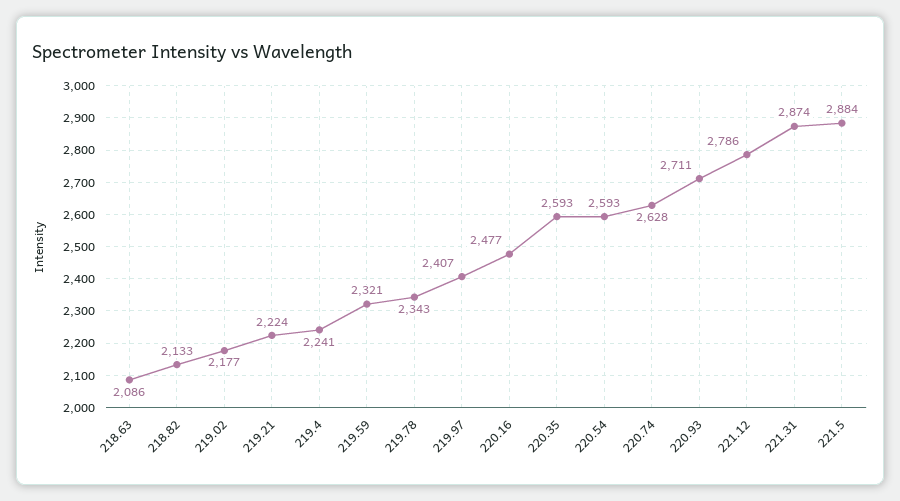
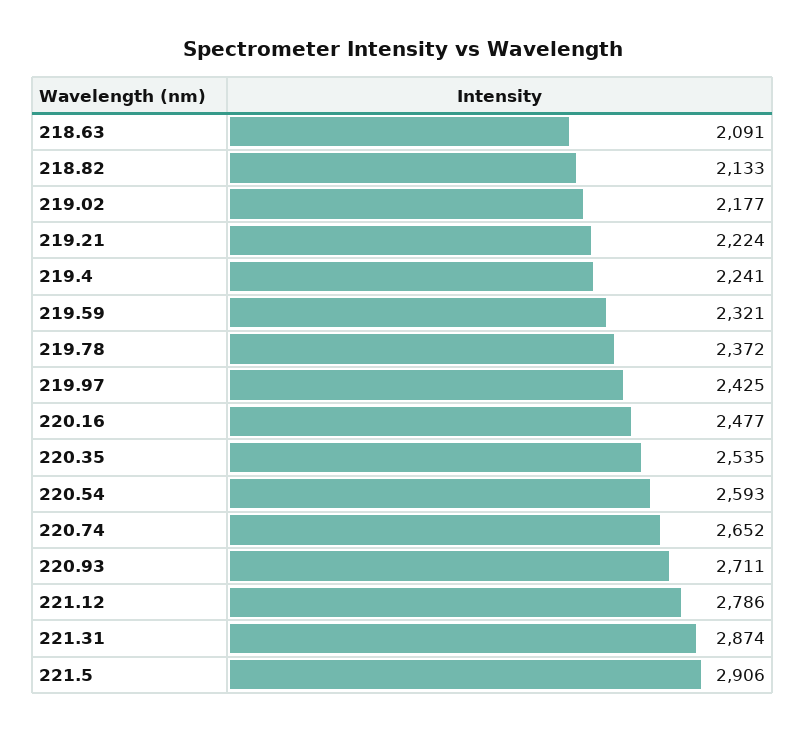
  {
-   "218.63": 2086,
+   "218.63": 2091,
    "218.82": 2133,
    "219.02": 2177,
    "219.21": 2224,
    "219.4": 2241,
    "219.59": 2321,
-   "219.78": 2343,
+   "219.78": 2372,
-   "219.97": 2407,
+   "219.97": 2425,
    "220.16": 2477,
-   "220.35": 2593,
+   "220.35": 2535,
    "220.54": 2593,
-   "220.74": 2628,
+   "220.74": 2652,
    "220.93": 2711,
    "221.12": 2786,
    "221.31": 2874,
-   "221.5": 2884
+   "221.5": 2906
  }

